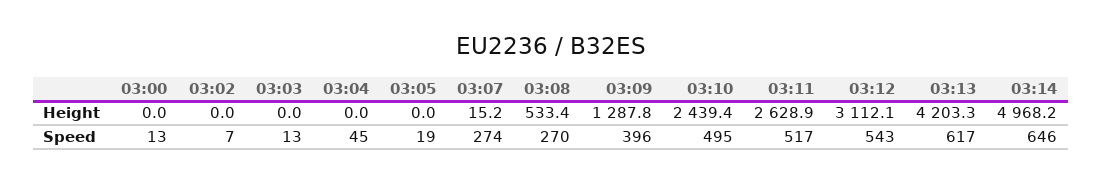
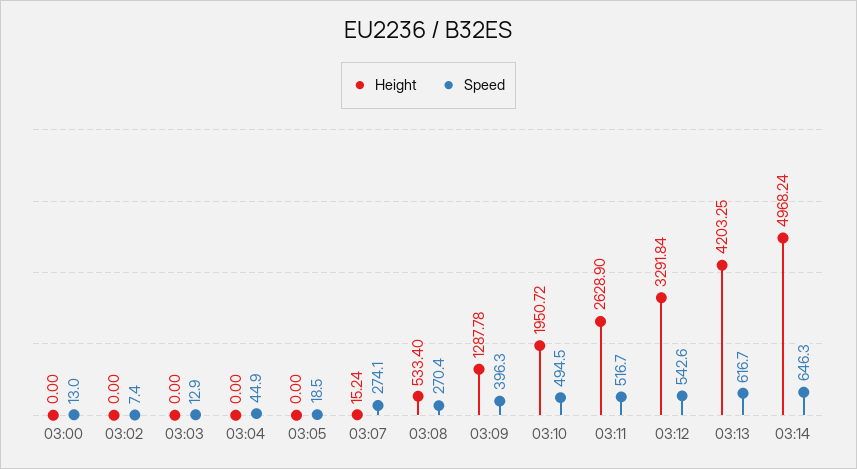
  {
    "Height": {
      "03:00": 0,
      "03:02": 0,
      "03:03": 0,
      "03:04": 0,
      "03:05": 0,
      "03:07": 15.24,
      "03:08": 533.4,
      "03:09": 1287.78,
-     "03:10": 2439.4,
+     "03:10": 1950.72,
      "03:11": 2628.9,
-     "03:12": 3112.1,
+     "03:12": 3291.84,
      "03:13": 4203.25,
      "03:14": 4968.24
    },
    "Speed": {
      "03:00": 13,
      "03:02": 7.4,
      "03:03": 12.9,
      "03:04": 44.9,
      "03:05": 18.5,
      "03:07": 274.1,
      "03:08": 270.4,
      "03:09": 396.3,
      "03:10": 494.5,
      "03:11": 516.7,
      "03:12": 542.6,
      "03:13": 616.7,
      "03:14": 646.3
    }
  }

